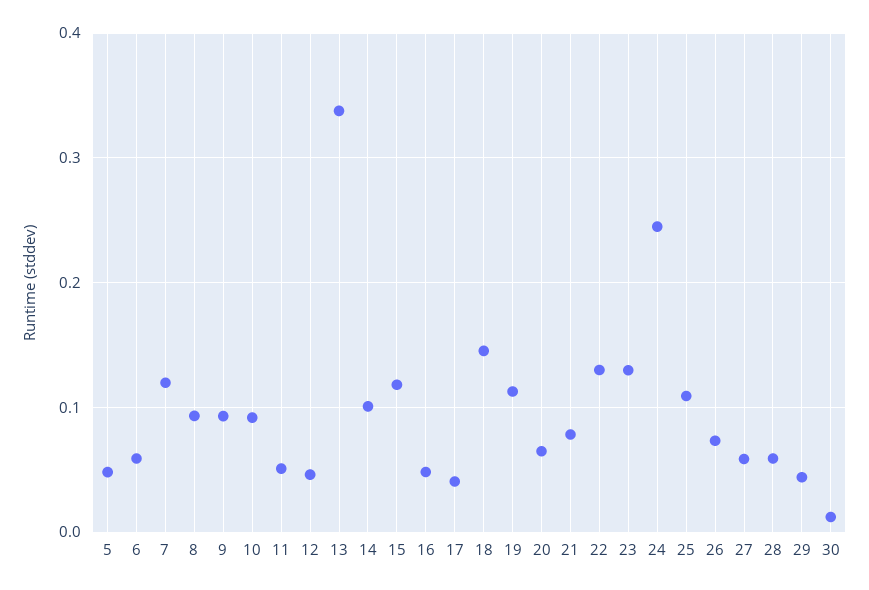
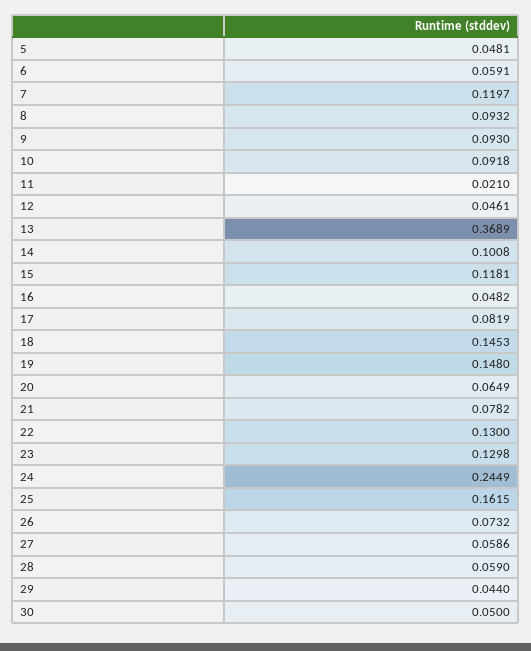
  {
    "5": 0.0481,
    "6": 0.0591,
    "7": 0.1197,
    "8": 0.0932,
    "9": 0.093,
    "10": 0.0918,
-   "11": 0.05,
+   "11": 0.021,
    "12": 0.0461,
-   "13": 0.34,
+   "13": 0.3689,
    "14": 0.1008,
    "15": 0.1181,
    "16": 0.0482,
-   "17": 0.04,
+   "17": 0.0819,
    "18": 0.1453,
-   "19": 0.11,
+   "19": 0.148,
    "20": 0.0649,
    "21": 0.0782,
    "22": 0.13,
    "23": 0.1298,
    "24": 0.2449,
-   "25": 0.11,
+   "25": 0.1615,
    "26": 0.0732,
    "27": 0.0586,
    "28": 0.059,
    "29": 0.044,
-   "30": 0.01
+   "30": 0.05
  }

